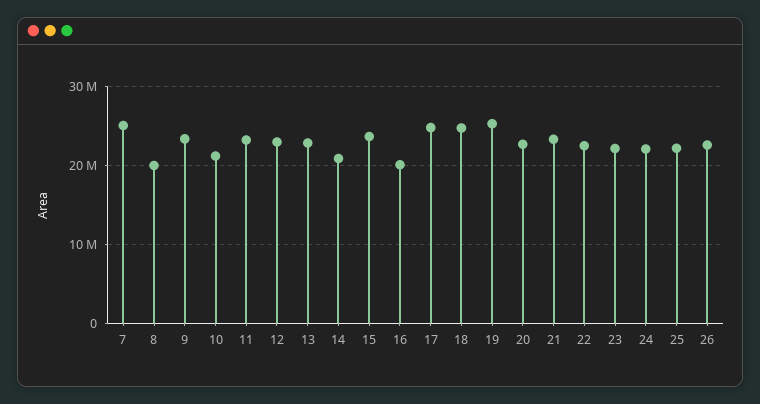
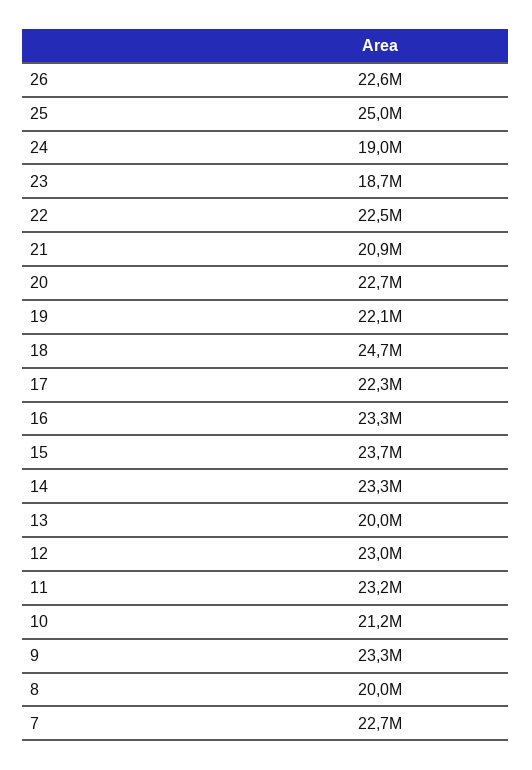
  {
-   "7": 25000000,
+   "7": 22700000,
    "8": 20000000,
    "9": 23300000,
    "10": 21200000,
    "11": 23200000,
    "12": 23000000,
-   "13": 23000000,
+   "13": 20000000,
-   "14": 21000000,
+   "14": 23300000,
    "15": 23700000,
-   "16": 20000000,
+   "16": 23300000,
-   "17": 25000000,
+   "17": 22300000,
    "18": 24700000,
-   "19": 25000000,
+   "19": 22100000,
    "20": 22700000,
-   "21": 23000000,
+   "21": 20900000,
    "22": 22500000,
-   "23": 22000000,
+   "23": 18700000,
-   "24": 22000000,
+   "24": 19000000,
-   "25": 22000000,
+   "25": 25000000,
    "26": 22600000
  }

